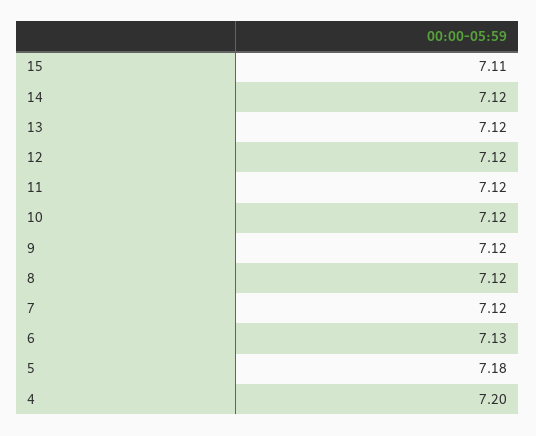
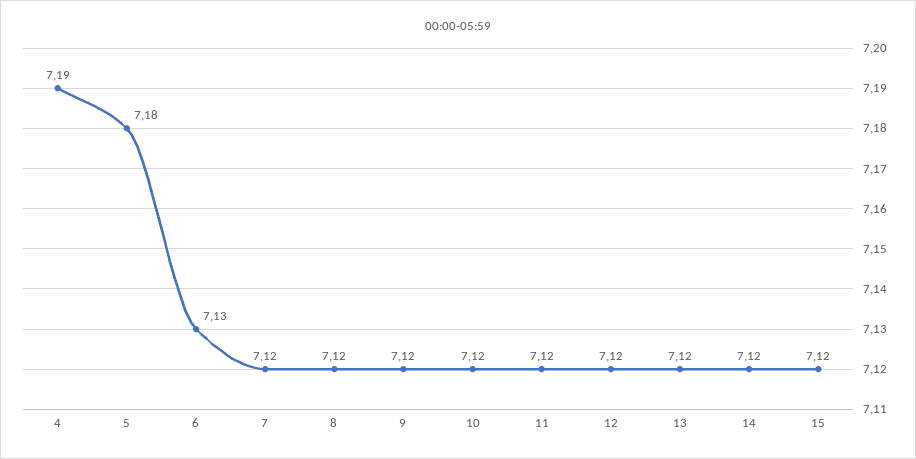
  {
-   "15": 7.11,
+   "15": 7.12,
    "14": 7.12,
    "13": 7.12,
    "12": 7.12,
    "11": 7.12,
    "10": 7.12,
    "9": 7.12,
    "8": 7.12,
    "7": 7.12,
    "6": 7.13,
    "5": 7.18,
-   "4": 7.2
+   "4": 7.19
  }

